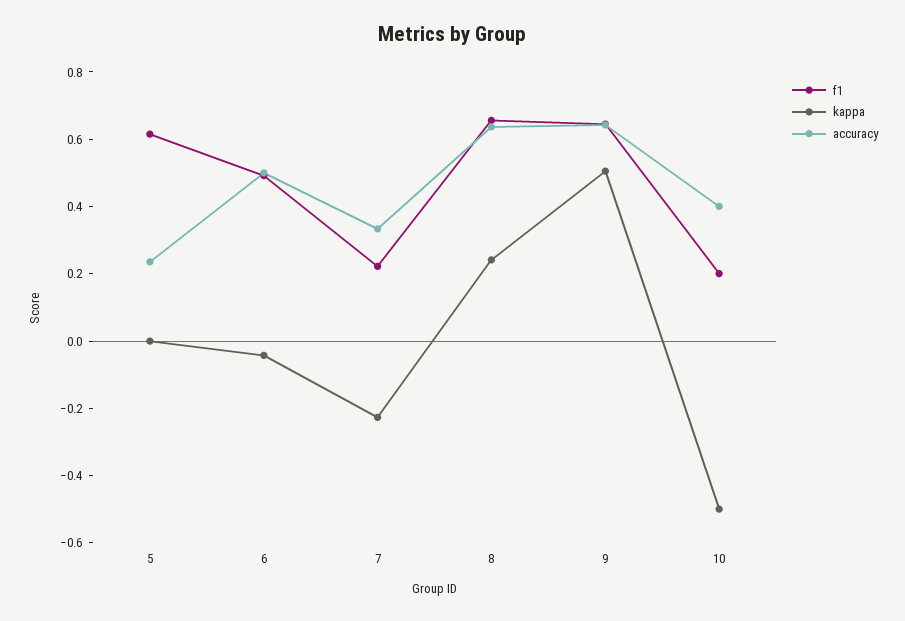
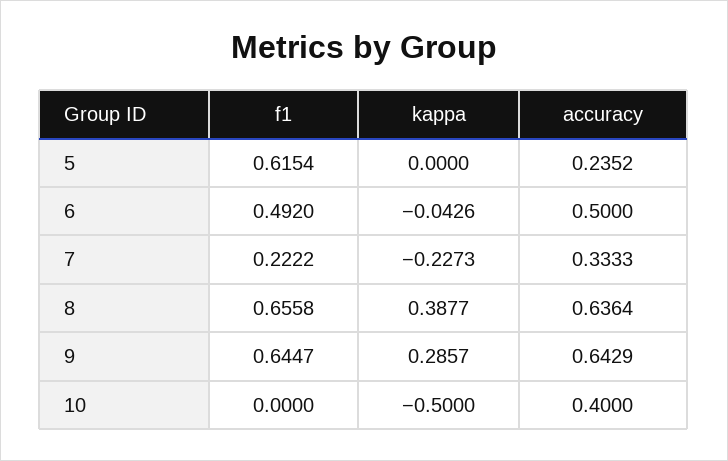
  {
    "f1": {
      "5": 0.6154,
      "6": 0.492,
      "7": 0.2222,
      "8": 0.6558,
      "9": 0.6447,
-     "10": 0.2
+     "10": 0
    },
    "kappa": {
      "5": 0,
      "6": -0.0426,
      "7": -0.2273,
-     "8": 0.25,
+     "8": 0.3877,
-     "9": 0.5,
+     "9": 0.2857,
      "10": -0.5
    },
    "accuracy": {
      "5": 0.2352,
      "6": 0.5,
      "7": 0.3333,
      "8": 0.6364,
      "9": 0.6429,
      "10": 0.4
    }
  }

